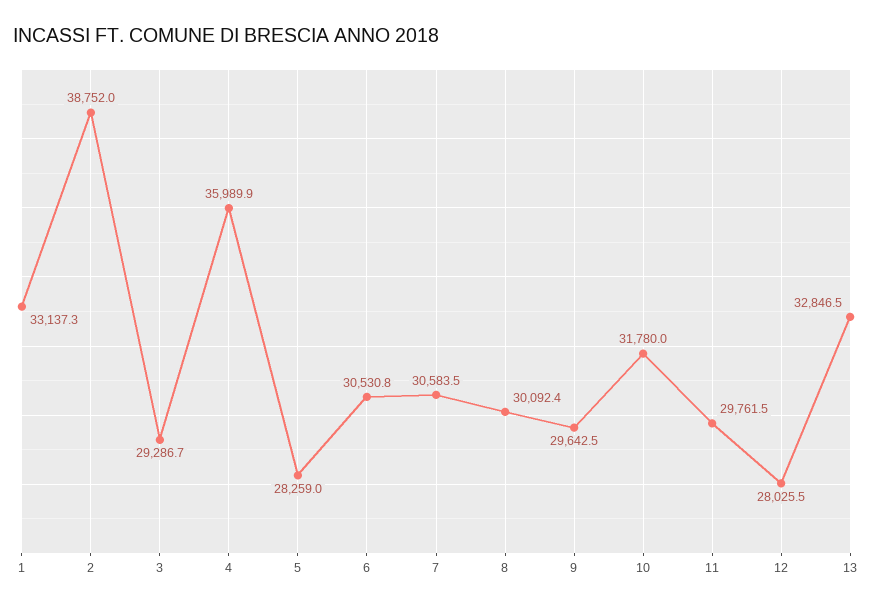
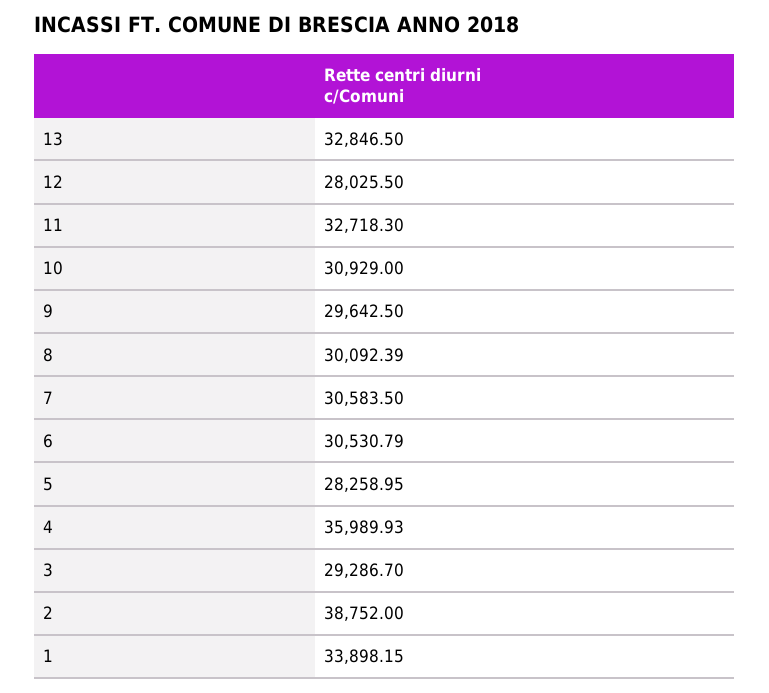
  {
-   "1": 33137.3,
+   "1": 33898.15,
    "2": 38752,
    "3": 29286.7,
    "4": 35989.93,
    "5": 28258.95,
    "6": 30530.79,
    "7": 30583.5,
    "8": 30092.39,
    "9": 29642.5,
-   "10": 31780,
+   "10": 30929,
-   "11": 29761.5,
+   "11": 32718.3,
    "12": 28025.5,
    "13": 32846.5
  }

